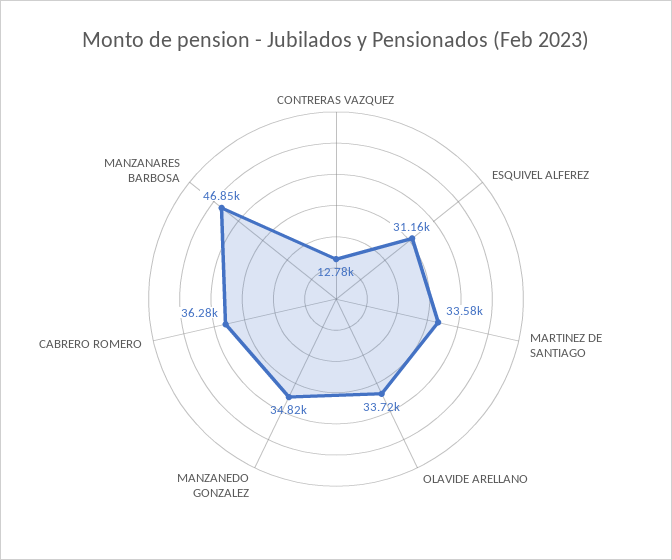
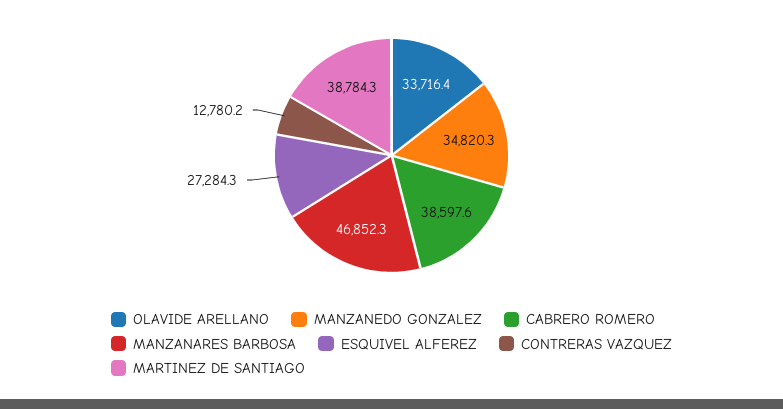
  {
    "CONTRERAS VAZQUEZ": 12780.2,
-   "ESQUIVEL ALFEREZ": 31160,
+   "ESQUIVEL ALFEREZ": 27284.3,
-   "MARTINEZ DE SANTIAGO": 33580,
+   "MARTINEZ DE SANTIAGO": 38784.3,
    "OLAVIDE ARELLANO": 33716.4,
    "MANZANEDO GONZALEZ": 34820.3,
-   "CABRERO ROMERO": 36280,
+   "CABRERO ROMERO": 38597.6,
    "MANZANARES BARBOSA": 46852.3
  }

